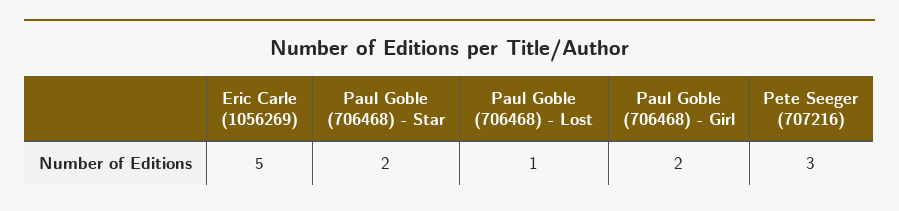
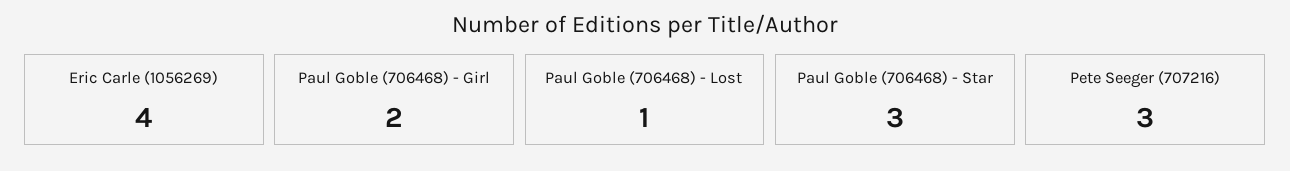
  {
-   "Eric Carle (1056269)": 5,
+   "Eric Carle (1056269)": 4,
-   "Paul Goble (706468) - Star": 2,
+   "Paul Goble (706468) - Star": 3,
    "Paul Goble (706468) - Lost": 1,
    "Paul Goble (706468) - Girl": 2,
    "Pete Seeger (707216)": 3
  }

